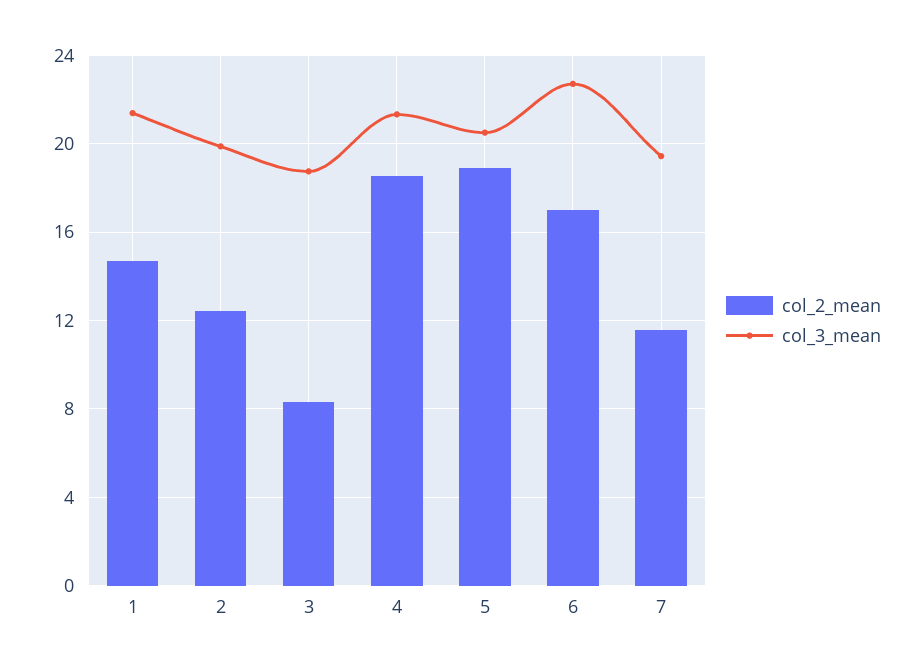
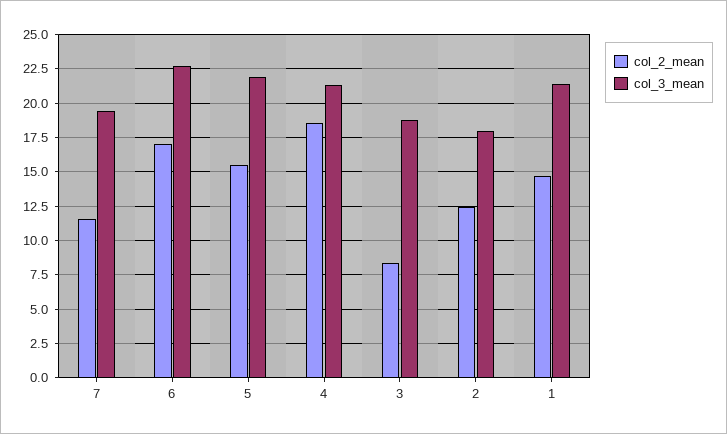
  {
    "col_2_mean": {
      "1": 14.5,
      "2": 12.5,
      "3": 8.5,
      "4": 18.5,
-     "5": 19,
+     "5": 15.5,
      "6": 17,
      "7": 11.5
    },
    "col_3_mean": {
      "1": 21.5,
-     "2": 20,
+     "2": 18,
      "3": 19,
      "4": 21.5,
-     "5": 20.5,
+     "5": 22,
      "6": 22.5,
      "7": 19.5
    }
  }

